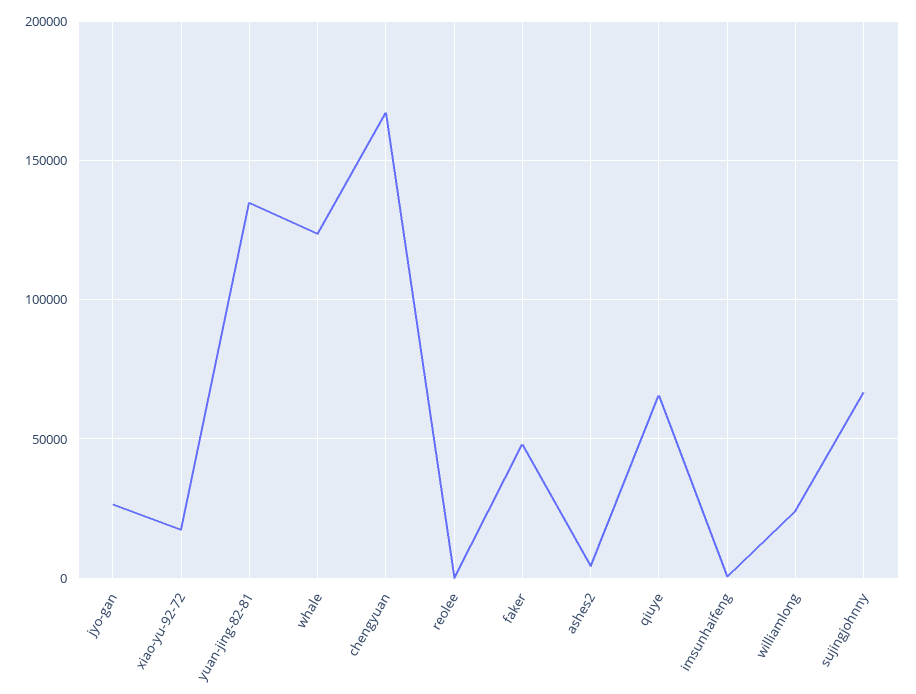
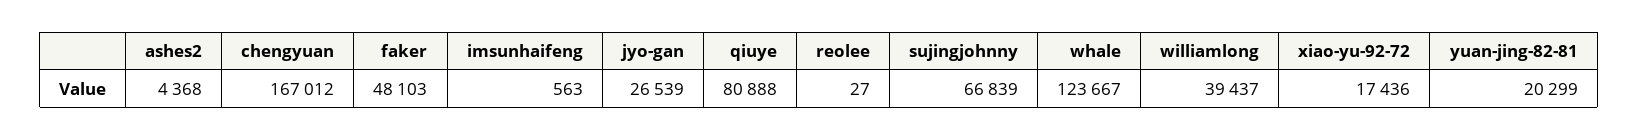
  {
    "jyo-gan": 26539,
    "xiao-yu-92-72": 17436,
-   "yuan-jing-82-81": 135000,
+   "yuan-jing-82-81": 20299,
    "whale": 123667,
    "chengyuan": 167012,
    "reolee": 27,
    "faker": 48103,
    "ashes2": 4368,
-   "qiuye": 65000,
+   "qiuye": 80888,
    "imsunhaifeng": 563,
-   "williamlong": 25000,
+   "williamlong": 39437,
    "sujingjohnny": 66839
  }

